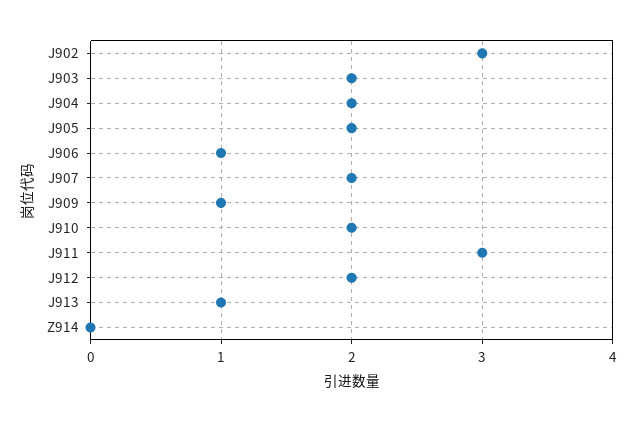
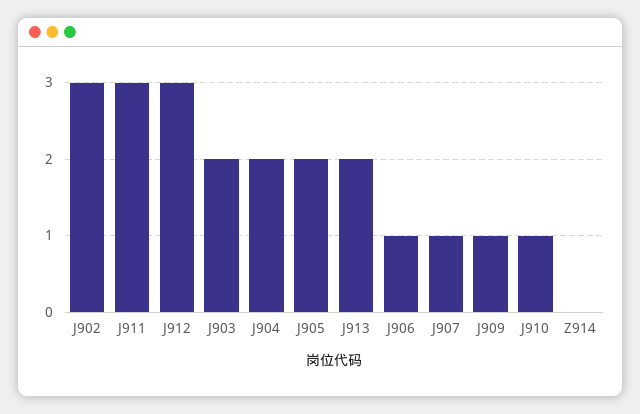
  {
    "J902": 3,
    "J903": 2,
    "J904": 2,
    "J905": 2,
    "J906": 1,
-   "J907": 2,
+   "J907": 1,
    "J909": 1,
-   "J910": 2,
+   "J910": 1,
    "J911": 3,
-   "J912": 2,
+   "J912": 3,
-   "J913": 1,
+   "J913": 2,
    "Z914": 0
  }

